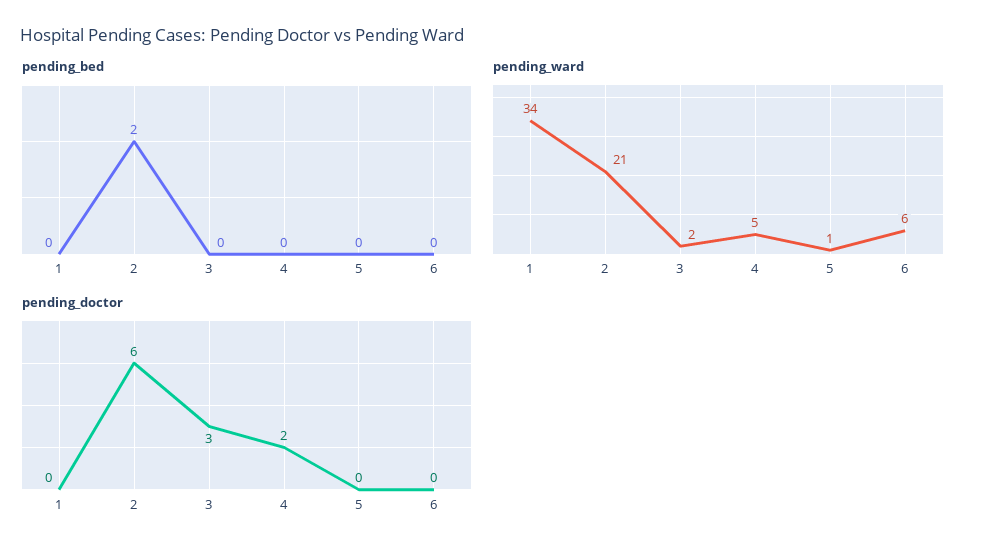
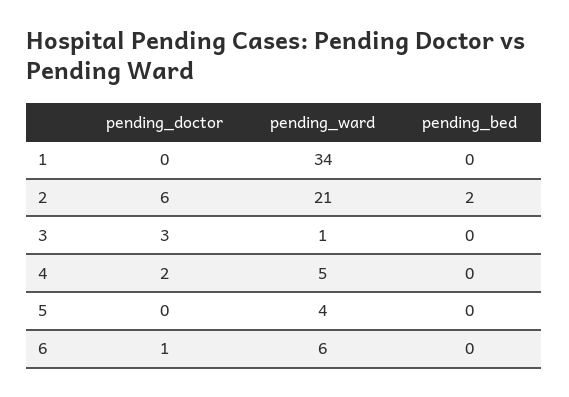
  {
    "pending_bed": {
      "1": 0,
      "2": 2,
      "3": 0,
      "4": 0,
      "5": 0,
      "6": 0
    },
    "pending_ward": {
      "1": 34,
      "2": 21,
-     "3": 2,
+     "3": 1,
      "4": 5,
-     "5": 1,
+     "5": 4,
      "6": 6
    },
    "pending_doctor": {
      "1": 0,
      "2": 6,
      "3": 3,
      "4": 2,
      "5": 0,
-     "6": 0
+     "6": 1
    }
  }

